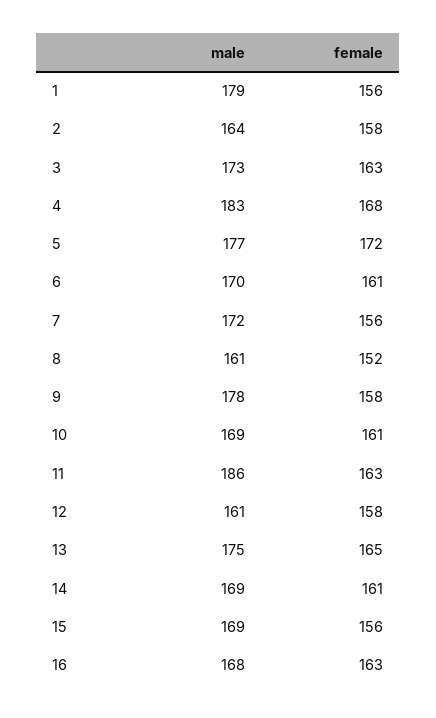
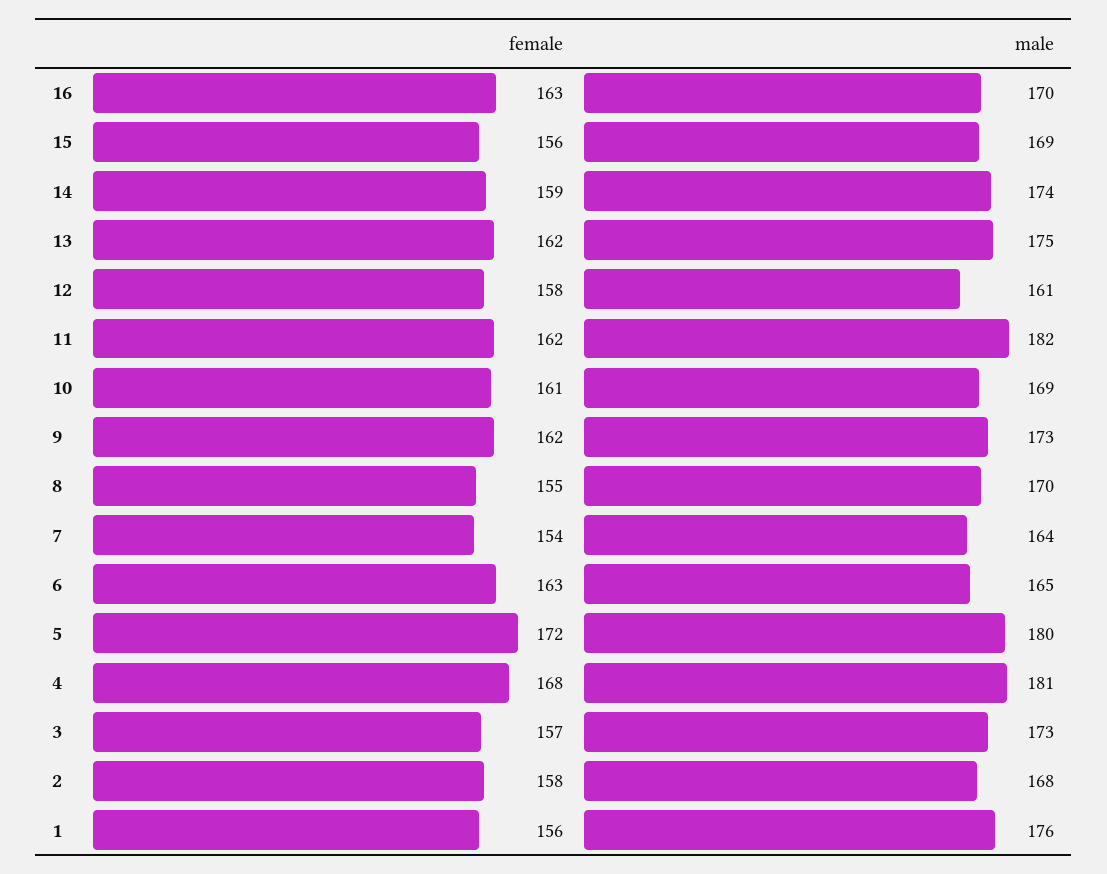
  {
    "male": {
-     "1": 179,
+     "1": 176,
-     "2": 164,
+     "2": 168,
      "3": 173,
-     "4": 183,
+     "4": 181,
-     "5": 177,
+     "5": 180,
-     "6": 170,
+     "6": 165,
-     "7": 172,
+     "7": 164,
-     "8": 161,
+     "8": 170,
-     "9": 178,
+     "9": 173,
      "10": 169,
-     "11": 186,
+     "11": 182,
      "12": 161,
      "13": 175,
-     "14": 169,
+     "14": 174,
      "15": 169,
-     "16": 168
+     "16": 170
    },
    "female": {
      "1": 156,
      "2": 158,
-     "3": 163,
+     "3": 157,
      "4": 168,
      "5": 172,
-     "6": 161,
+     "6": 163,
-     "7": 156,
+     "7": 154,
-     "8": 152,
+     "8": 155,
-     "9": 158,
+     "9": 162,
      "10": 161,
-     "11": 163,
+     "11": 162,
      "12": 158,
-     "13": 165,
+     "13": 162,
-     "14": 161,
+     "14": 159,
      "15": 156,
      "16": 163
    }
  }

